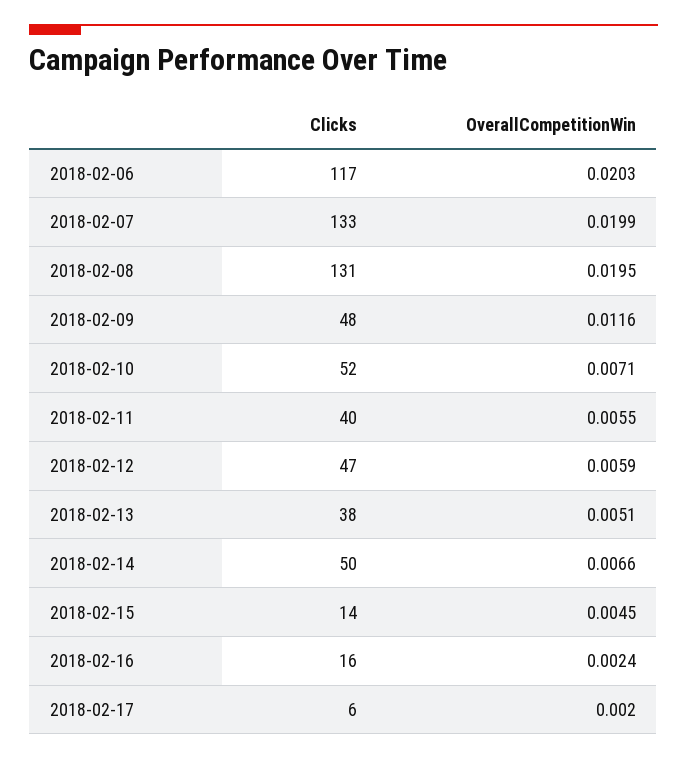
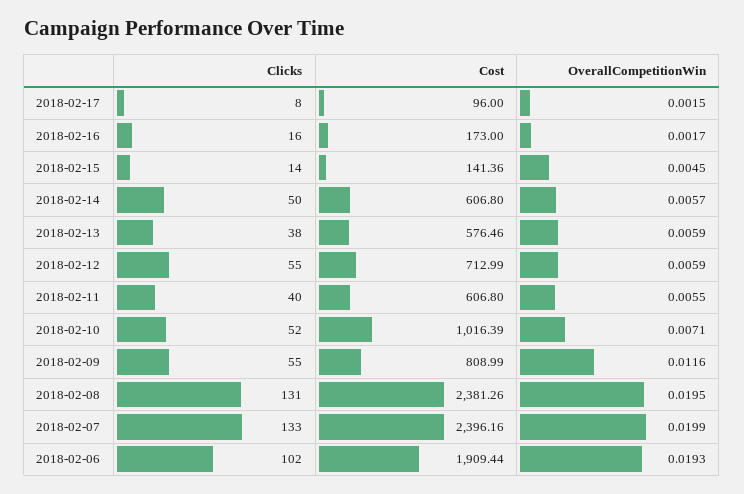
  {
    "Clicks": {
-     "2018-02-06": 117,
+     "2018-02-06": 102,
      "2018-02-07": 133,
      "2018-02-08": 131,
-     "2018-02-09": 48,
+     "2018-02-09": 55,
      "2018-02-10": 52,
      "2018-02-11": 40,
-     "2018-02-12": 47,
+     "2018-02-12": 55,
      "2018-02-13": 38,
      "2018-02-14": 50,
      "2018-02-15": 14,
      "2018-02-16": 16,
-     "2018-02-17": 6
+     "2018-02-17": 8
    },
    "OverallCompetitionWin": {
-     "2018-02-06": 0.0203,
+     "2018-02-06": 0.0193,
      "2018-02-07": 0.0199,
      "2018-02-08": 0.0195,
      "2018-02-09": 0.0116,
      "2018-02-10": 0.0071,
      "2018-02-11": 0.0055,
      "2018-02-12": 0.0059,
-     "2018-02-13": 0.0051,
+     "2018-02-13": 0.0059,
-     "2018-02-14": 0.0066,
+     "2018-02-14": 0.0057,
      "2018-02-15": 0.0045,
-     "2018-02-16": 0.0024,
+     "2018-02-16": 0.0017,
-     "2018-02-17": 0.002
+     "2018-02-17": 0.0015
-   }
+   },
+   "Cost": {
+     "2018-02-17": 96,
+     "2018-02-16": 173,
+     "2018-02-15": 141.36,
+     "2018-02-14": 606.8,
+     "2018-02-13": 576.46,
+     "2018-02-12": 712.99,
+     "2018-02-11": 606.8,
+     "2018-02-10": 1016.39,
+     "2018-02-09": 808.99,
+     "2018-02-08": 2381.26,
+     "2018-02-07": 2396.16,
+     "2018-02-06": 1909.44
+   }
  }

